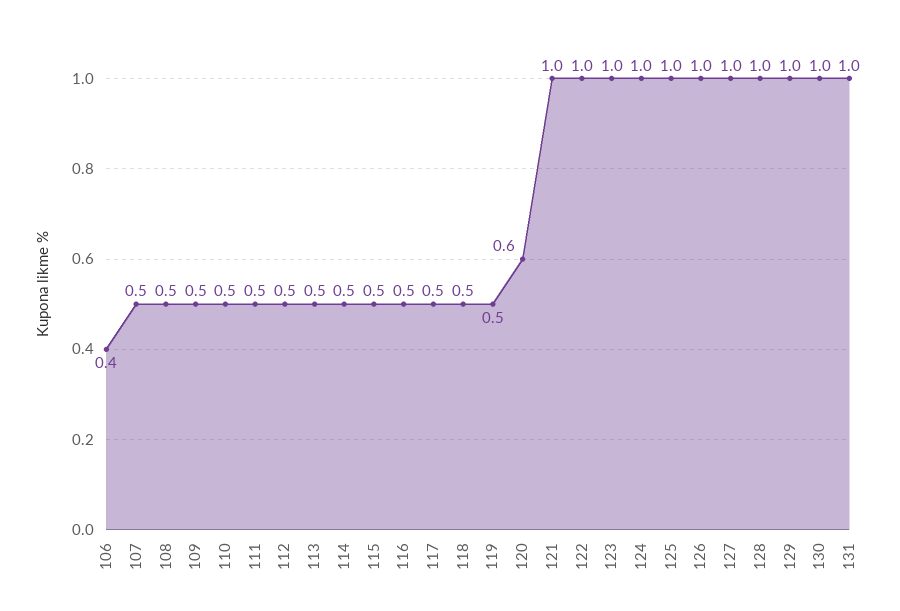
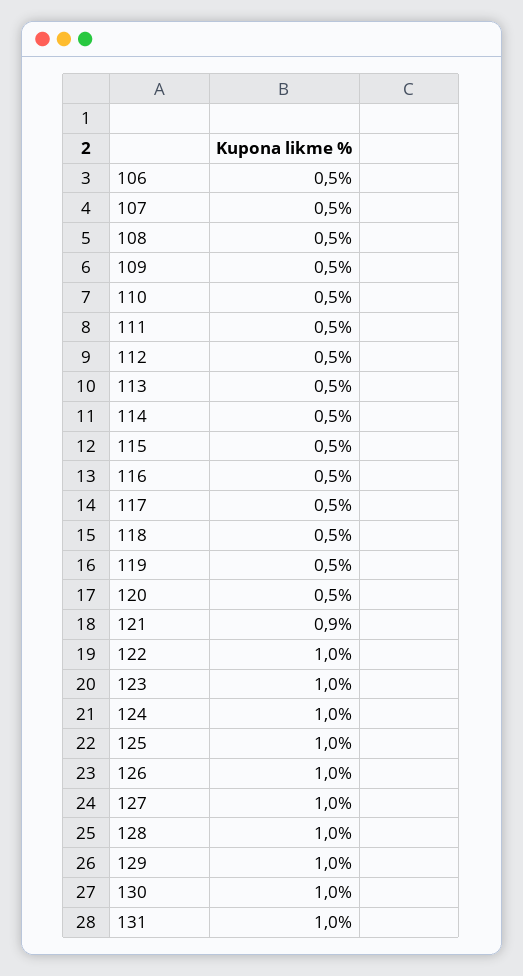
  {
-   "106": 0.4,
+   "106": 0.5,
    "107": 0.5,
    "108": 0.5,
    "109": 0.5,
    "110": 0.5,
    "111": 0.5,
    "112": 0.5,
    "113": 0.5,
    "114": 0.5,
    "115": 0.5,
    "116": 0.5,
    "117": 0.5,
    "118": 0.5,
    "119": 0.5,
-   "120": 0.6,
+   "120": 0.5,
-   "121": 1,
+   "121": 0.9,
    "122": 1,
    "123": 1,
    "124": 1,
    "125": 1,
    "126": 1,
    "127": 1,
    "128": 1,
    "129": 1,
    "130": 1,
    "131": 1
  }

